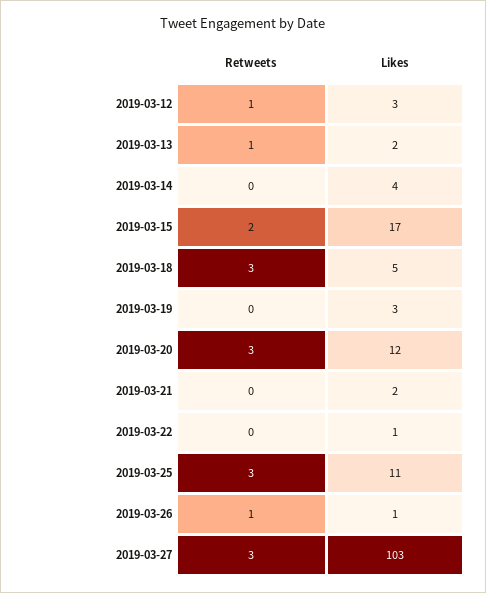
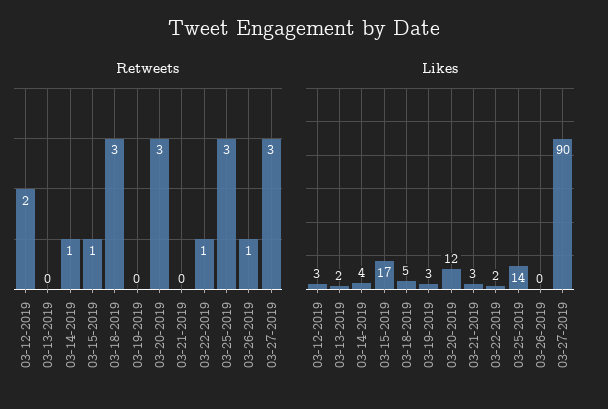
  {
    "Retweets": {
-     "2019-03-12": 1,
+     "2019-03-12": 2,
-     "2019-03-13": 1,
+     "2019-03-13": 0,
-     "2019-03-14": 0,
+     "2019-03-14": 1,
-     "2019-03-15": 2,
+     "2019-03-15": 1,
      "2019-03-18": 3,
      "2019-03-19": 0,
      "2019-03-20": 3,
      "2019-03-21": 0,
-     "2019-03-22": 0,
+     "2019-03-22": 1,
      "2019-03-25": 3,
      "2019-03-26": 1,
      "2019-03-27": 3
    },
    "Likes": {
      "2019-03-12": 3,
      "2019-03-13": 2,
      "2019-03-14": 4,
      "2019-03-15": 17,
      "2019-03-18": 5,
      "2019-03-19": 3,
      "2019-03-20": 12,
-     "2019-03-21": 2,
+     "2019-03-21": 3,
-     "2019-03-22": 1,
+     "2019-03-22": 2,
-     "2019-03-25": 11,
+     "2019-03-25": 14,
-     "2019-03-26": 1,
+     "2019-03-26": 0,
-     "2019-03-27": 103
+     "2019-03-27": 90
    }
  }

